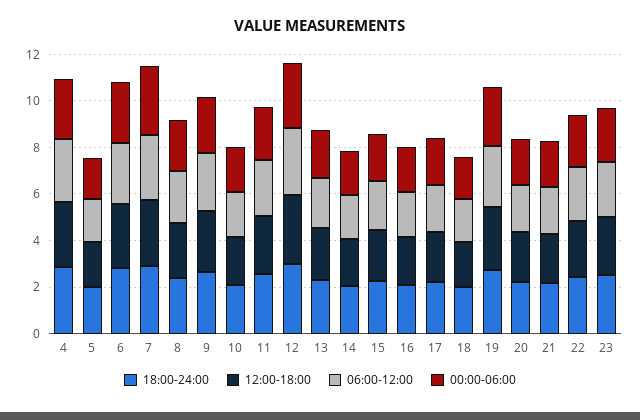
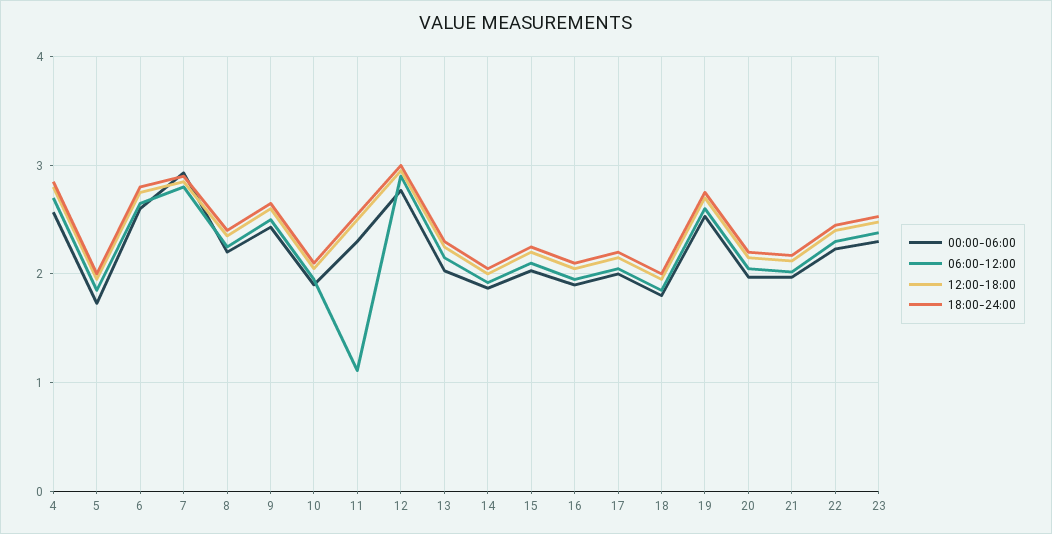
  {
    "18:00-24:00": {
      "4": 2.9,
      "5": 2,
      "6": 2.8,
      "7": 2.9,
      "8": 2.4,
      "9": 2.7,
      "10": 2.1,
      "11": 2.6,
      "12": 3,
      "13": 2.3,
      "14": 2.1,
      "15": 2.3,
      "16": 2.1,
      "17": 2.2,
      "18": 2,
      "19": 2.8,
      "20": 2.2,
      "21": 2.2,
      "22": 2.5,
      "23": 2.5
    },
    "12:00-18:00": {
      "4": 2.8,
      "5": 2,
      "6": 2.8,
      "7": 2.9,
      "8": 2.4,
      "9": 2.6,
      "10": 2.1,
      "11": 2.5,
      "12": 3,
      "13": 2.3,
      "14": 2,
      "15": 2.2,
      "16": 2.1,
      "17": 2.2,
      "18": 2,
      "19": 2.7,
      "20": 2.2,
      "21": 2.1,
      "22": 2.4,
      "23": 2.5
    },
    "06:00-12:00": {
      "4": 2.7,
      "5": 1.9,
      "6": 2.7,
      "7": 2.8,
      "8": 2.3,
      "9": 2.5,
      "10": 2,
-     "11": 2.5,
+     "11": 1.1,
      "12": 2.9,
      "13": 2.2,
      "14": 1.9,
      "15": 2.1,
      "16": 2,
      "17": 2.1,
      "18": 1.9,
      "19": 2.6,
      "20": 2.1,
      "21": 2,
      "22": 2.3,
      "23": 2.4
    },
    "00:00-06:00": {
      "4": 2.6,
      "5": 1.7,
      "6": 2.6,
      "7": 2.9,
      "8": 2.2,
      "9": 2.4,
      "10": 1.9,
      "11": 2.3,
      "12": 2.8,
      "13": 2,
      "14": 1.9,
      "15": 2,
      "16": 1.9,
      "17": 2,
      "18": 1.8,
      "19": 2.5,
      "20": 2,
      "21": 2,
      "22": 2.2,
      "23": 2.3
    }
  }

